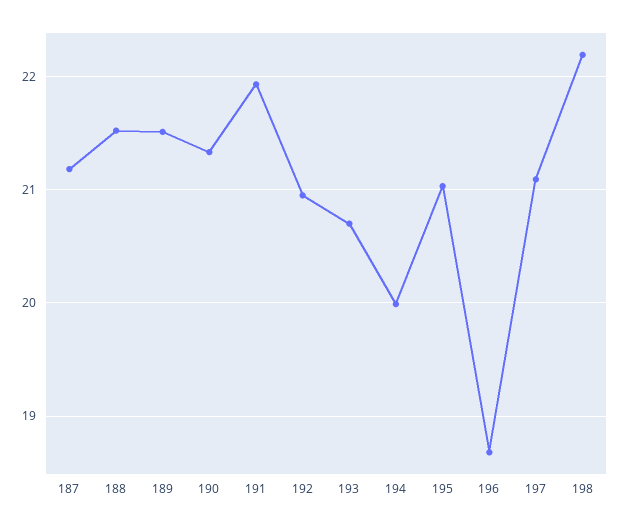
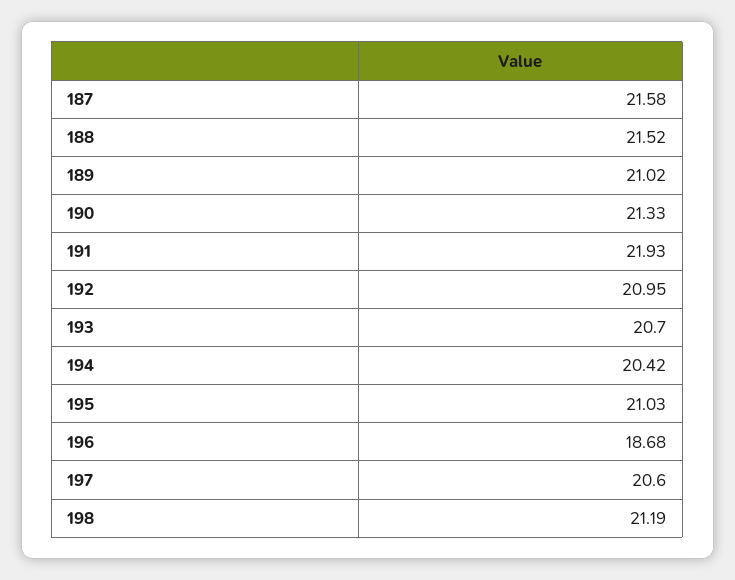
  {
-   "187": 21.2,
+   "187": 21.58,
    "188": 21.52,
-   "189": 21.5,
+   "189": 21.02,
    "190": 21.33,
    "191": 21.93,
    "192": 20.95,
    "193": 20.7,
-   "194": 20,
+   "194": 20.42,
    "195": 21.03,
    "196": 18.68,
-   "197": 21.1,
+   "197": 20.6,
-   "198": 22.2
+   "198": 21.19
  }

